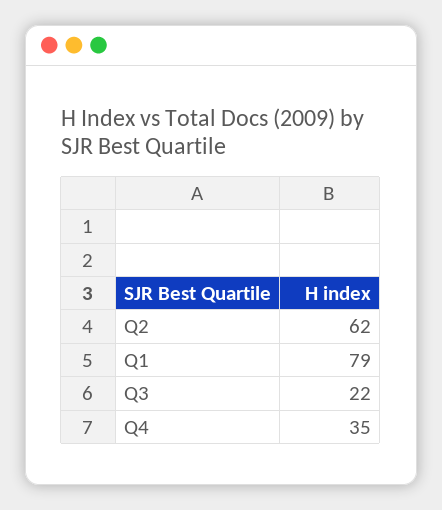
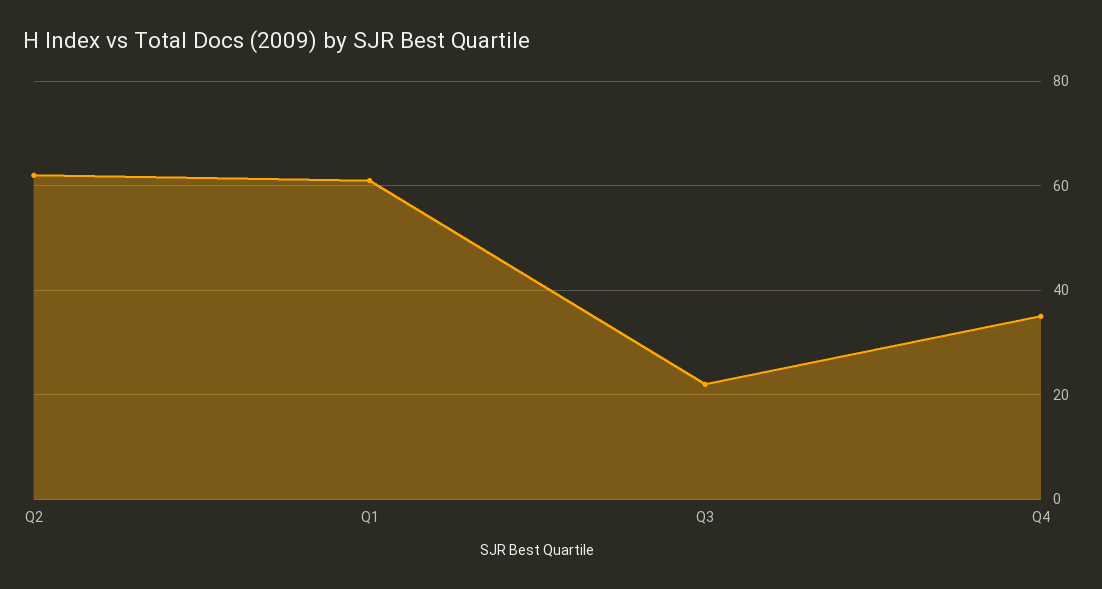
  {
    "Q2": 62,
-   "Q1": 79,
+   "Q1": 60,
    "Q3": 22,
    "Q4": 35
  }

